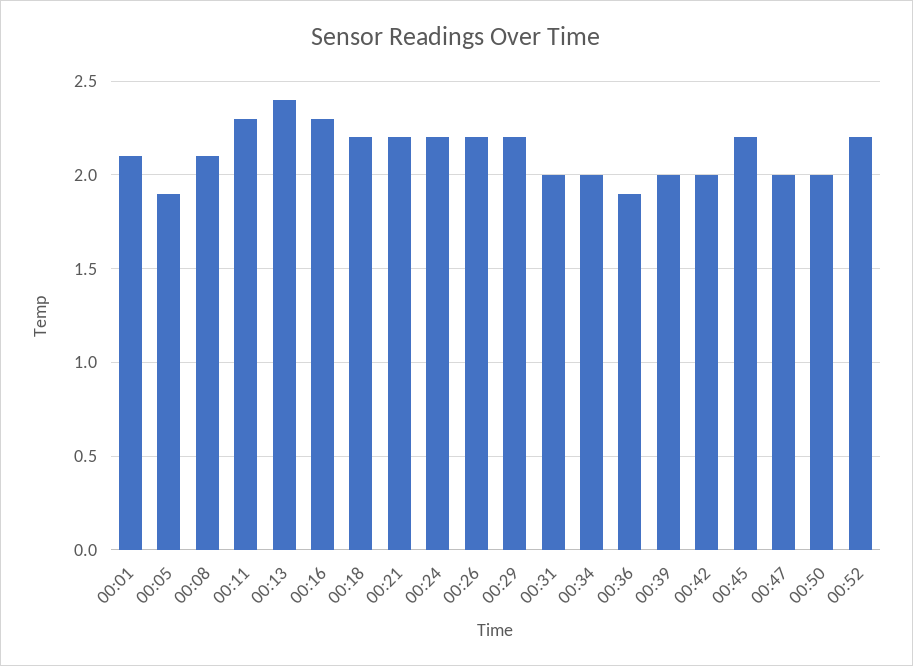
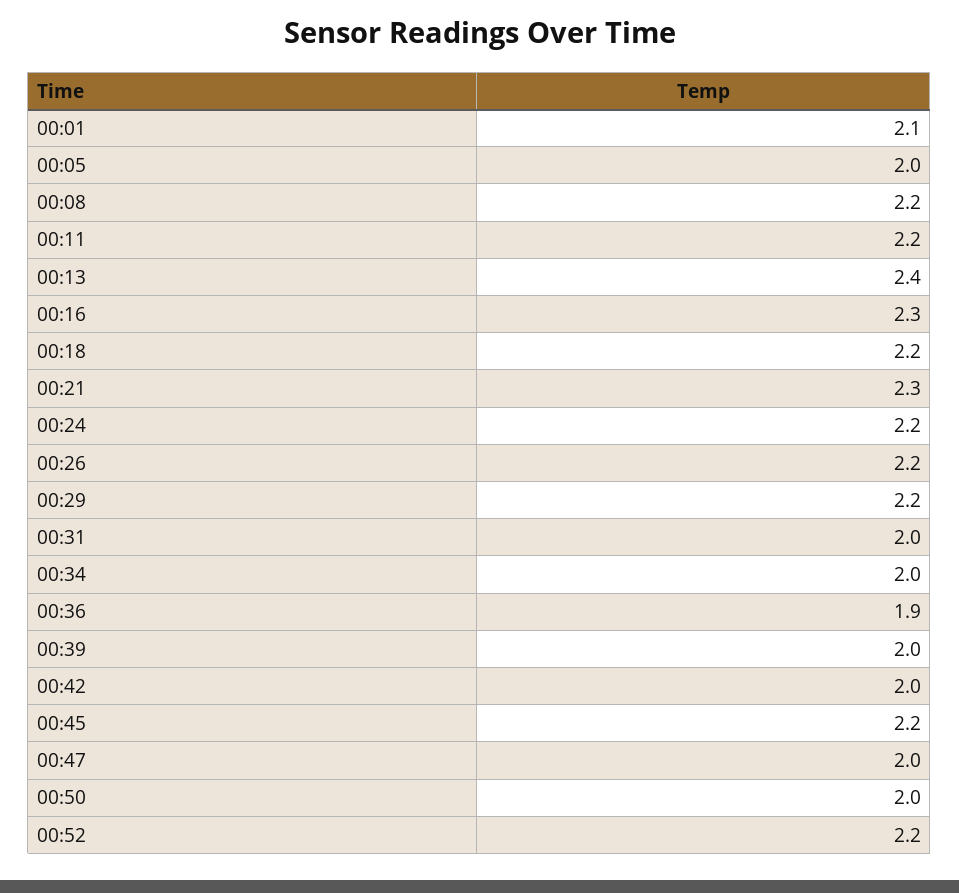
  {
    "00:01": 2.1,
-   "00:05": 1.9,
+   "00:05": 2,
-   "00:08": 2.1,
+   "00:08": 2.2,
-   "00:11": 2.3,
+   "00:11": 2.2,
    "00:13": 2.4,
    "00:16": 2.3,
    "00:18": 2.2,
-   "00:21": 2.2,
+   "00:21": 2.3,
    "00:24": 2.2,
    "00:26": 2.2,
    "00:29": 2.2,
    "00:31": 2,
    "00:34": 2,
    "00:36": 1.9,
    "00:39": 2,
    "00:42": 2,
    "00:45": 2.2,
    "00:47": 2,
    "00:50": 2,
    "00:52": 2.2
  }

